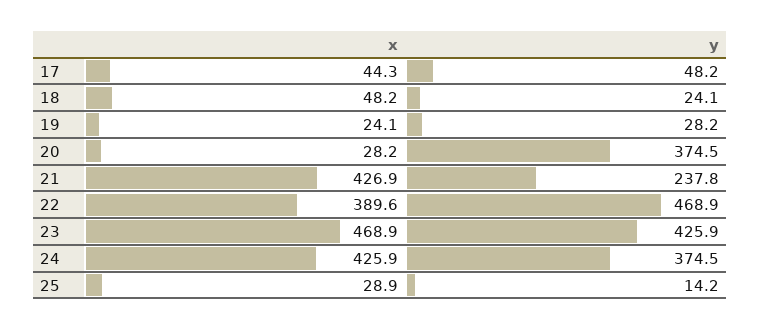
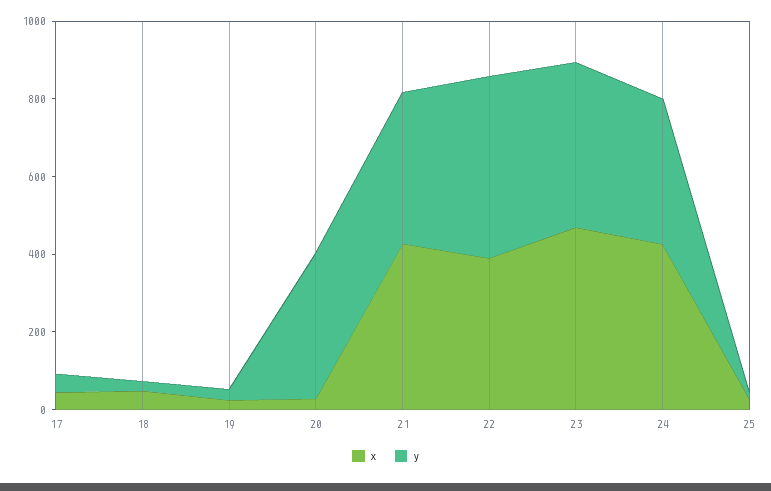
  {
    "x": {
      "17": 44.3,
      "18": 48.2,
      "19": 24.1,
      "20": 28.2,
      "21": 426.9,
      "22": 389.6,
      "23": 468.9,
      "24": 425.9,
      "25": 28.9
    },
    "y": {
      "17": 48.2,
      "18": 24.1,
      "19": 28.2,
      "20": 374.5,
-     "21": 237.8,
+     "21": 400,
      "22": 468.9,
      "23": 425.9,
      "24": 374.5,
      "25": 14.2
    }
  }

